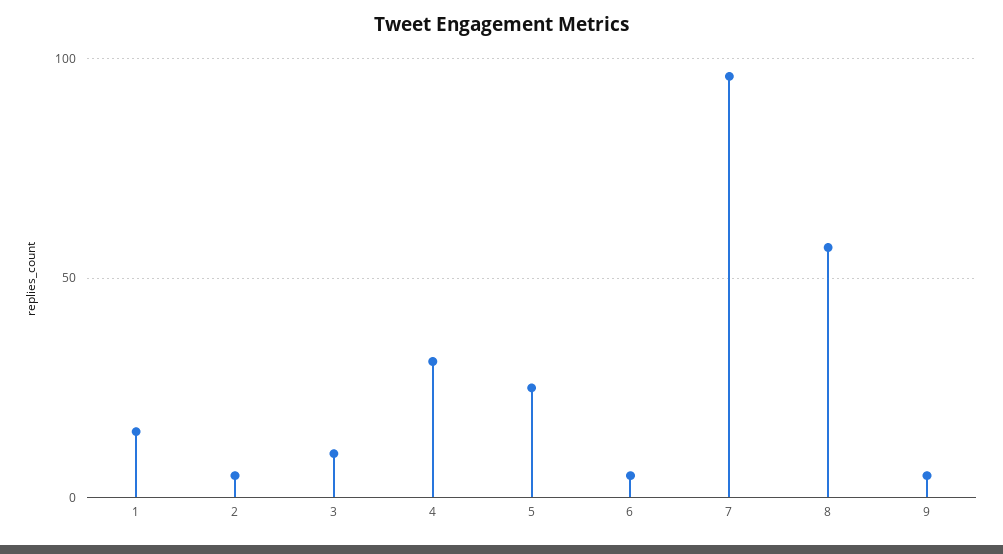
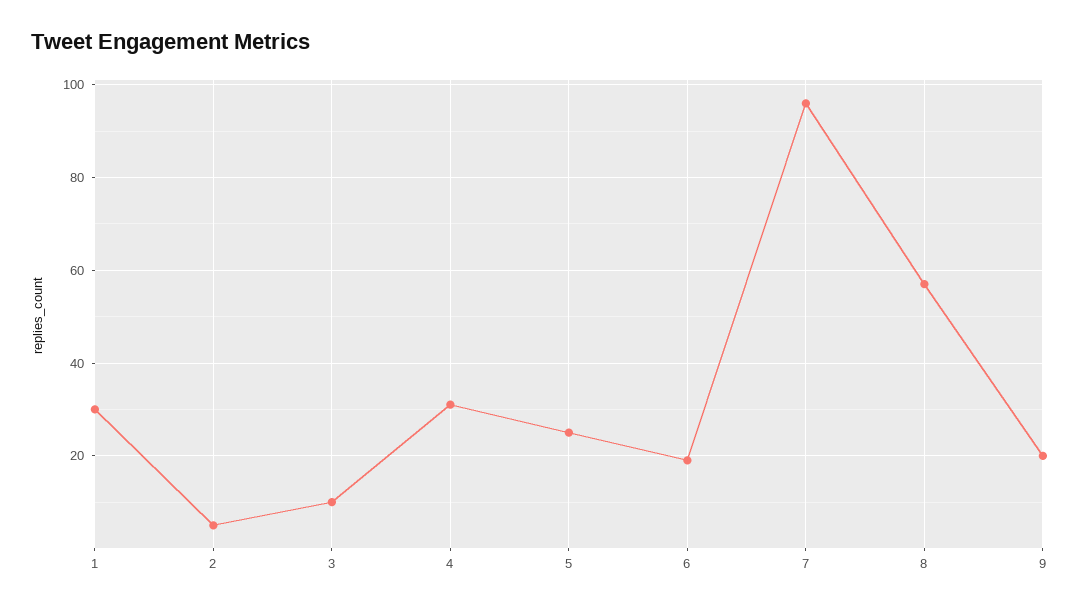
  {
-   "1": 15,
+   "1": 30,
    "2": 5,
    "3": 10,
    "4": 30,
    "5": 25,
-   "6": 5,
+   "6": 20,
    "7": 95,
    "8": 55,
-   "9": 5
+   "9": 20
  }

